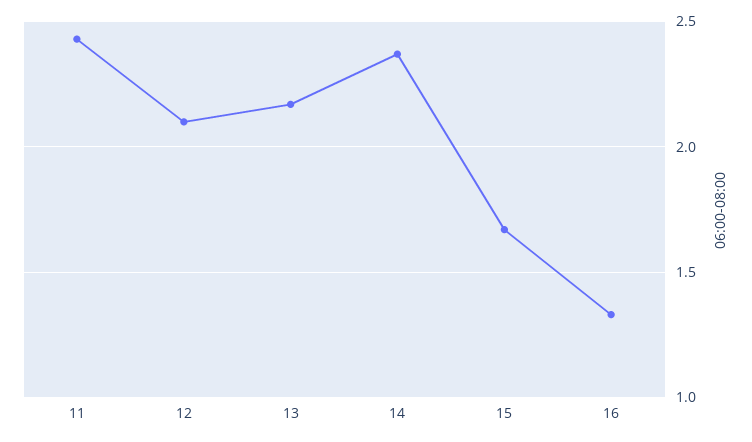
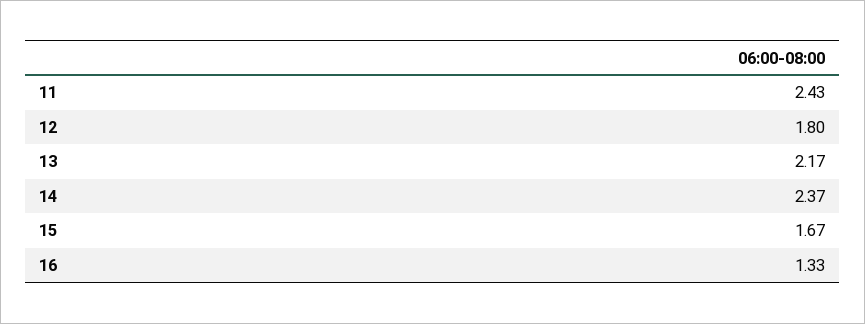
  {
    "11": 2.43,
-   "12": 2.1,
+   "12": 1.8,
    "13": 2.17,
    "14": 2.37,
    "15": 1.67,
    "16": 1.33
  }

